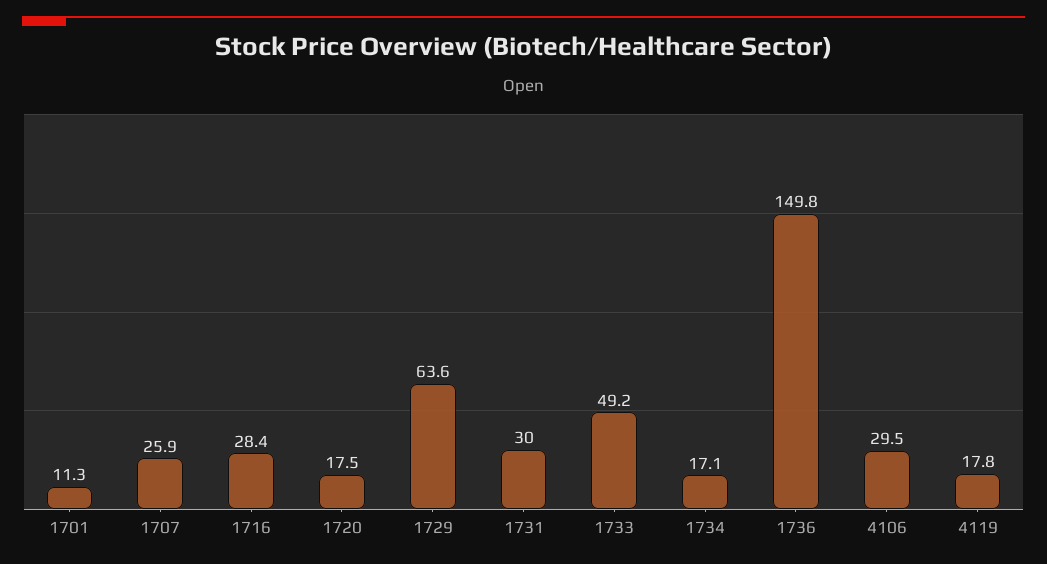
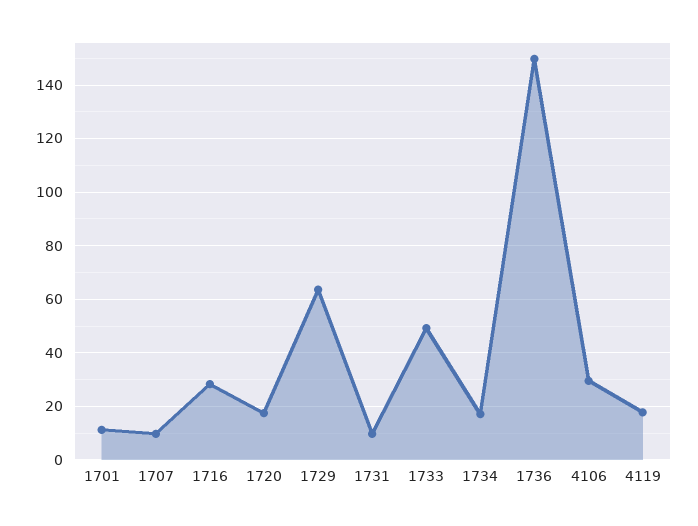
  {
    "1701": 11.3,
-   "1707": 25.9,
+   "1707": 10,
    "1716": 28.4,
    "1720": 17.5,
    "1729": 63.6,
-   "1731": 30,
+   "1731": 10,
    "1733": 49.2,
    "1734": 17.1,
    "1736": 149.8,
    "4106": 29.5,
    "4119": 17.8
  }

